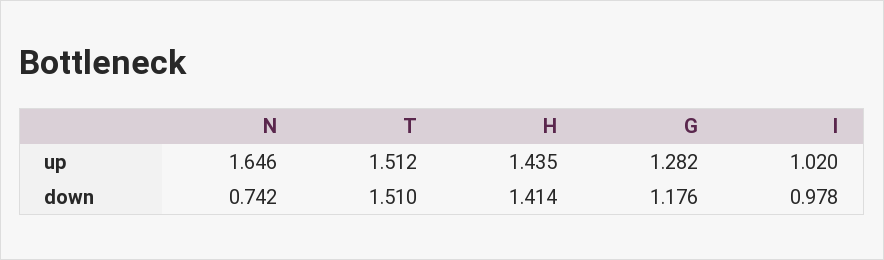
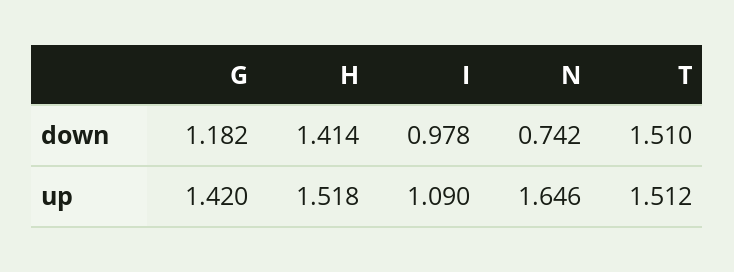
  {
    "N": {
      "up": 1.646,
      "down": 0.742
    },
    "T": {
      "up": 1.512,
      "down": 1.51
    },
    "H": {
-     "up": 1.435,
+     "up": 1.518,
      "down": 1.414
    },
    "G": {
-     "up": 1.282,
+     "up": 1.42,
-     "down": 1.176
+     "down": 1.182
    },
    "I": {
-     "up": 1.02,
+     "up": 1.09,
      "down": 0.978
    }
  }

